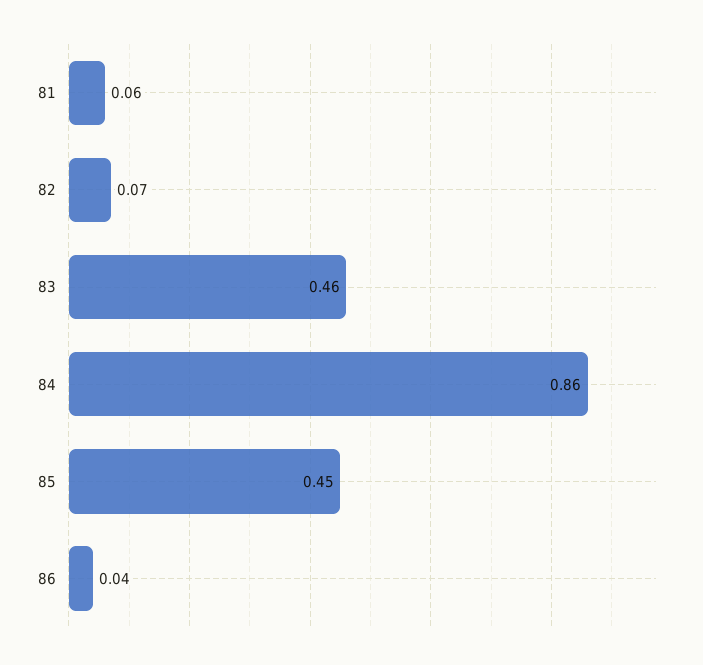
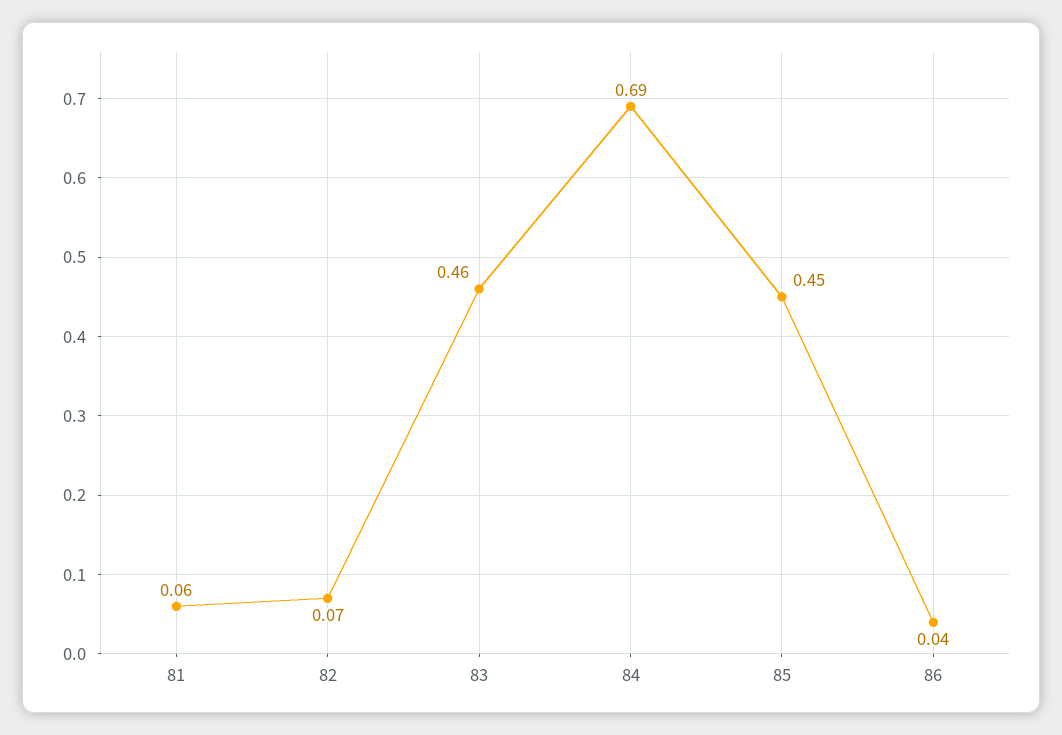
  {
    "81": 0.06,
    "82": 0.07,
    "83": 0.46,
-   "84": 0.86,
+   "84": 0.69,
    "85": 0.45,
    "86": 0.04
  }

